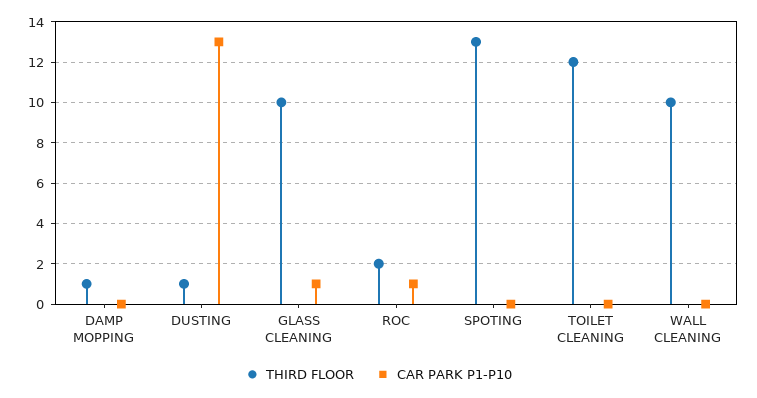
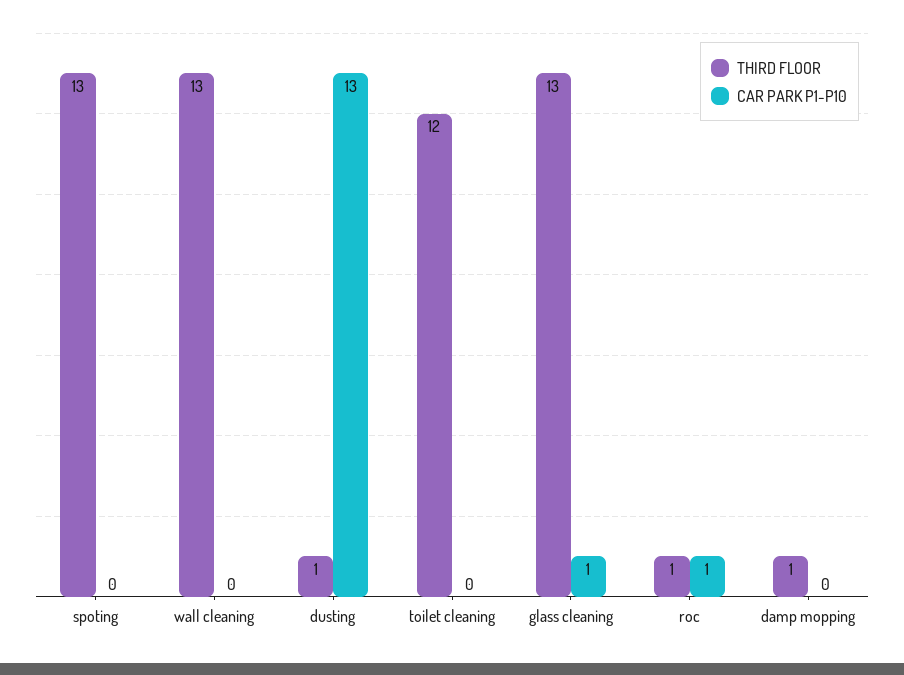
  {
    "THIRD FLOOR": {
      "DAMP MOPPING": 1,
      "DUSTING": 1,
-     "GLASS CLEANING": 10,
+     "GLASS CLEANING": 13,
-     "ROC": 2,
+     "ROC": 1,
      "SPOTING": 13,
      "TOILET CLEANING": 12,
-     "WALL CLEANING": 10
+     "WALL CLEANING": 13
    },
    "CAR PARK P1-P10": {
      "DAMP MOPPING": 0,
      "DUSTING": 13,
      "GLASS CLEANING": 1,
      "ROC": 1,
      "SPOTING": 0,
      "TOILET CLEANING": 0,
      "WALL CLEANING": 0
    }
  }

